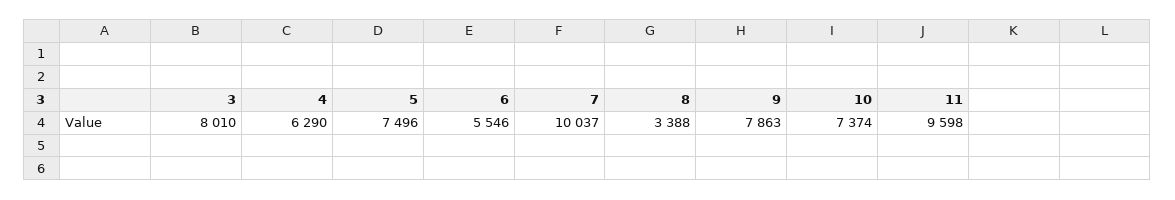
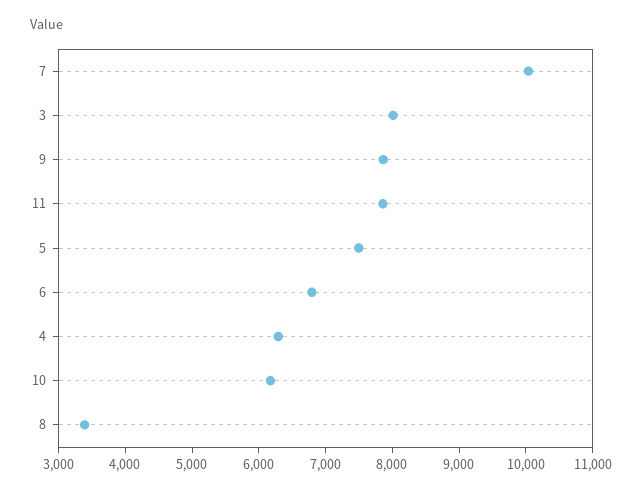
  {
    "3": 8010,
    "4": 6290,
    "5": 7496,
-   "6": 5546,
+   "6": 6800,
    "7": 10037,
    "8": 3388,
    "9": 7863,
-   "10": 7374,
+   "10": 6200,
-   "11": 9598
+   "11": 7800
  }

